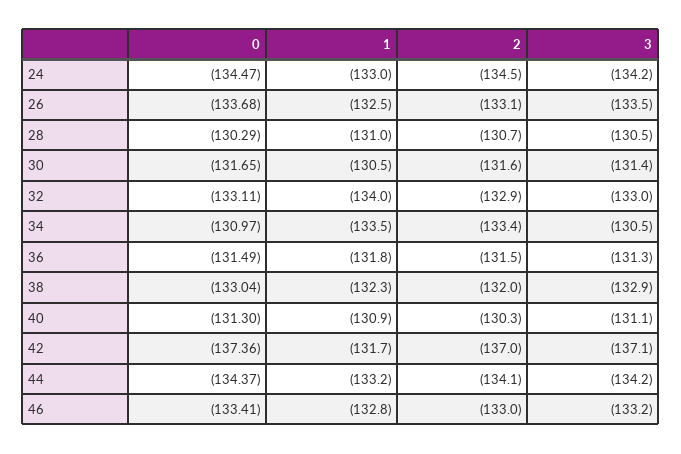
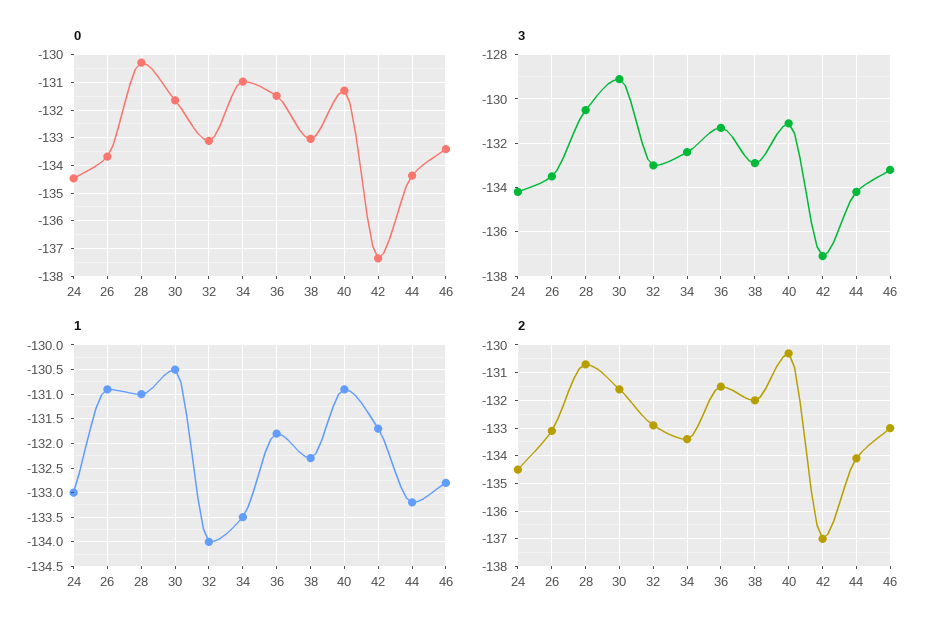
  {
    "0": {
      "24": -134.47,
      "26": -133.68,
      "28": -130.29,
      "30": -131.65,
      "32": -133.11,
      "34": -130.97,
      "36": -131.49,
      "38": -133.04,
      "40": -131.3,
      "42": -137.36,
      "44": -134.37,
      "46": -133.41
    },
    "1": {
      "24": -133,
-     "26": -132.5,
+     "26": -131,
      "28": -131,
      "30": -130.5,
      "32": -134,
      "34": -133.5,
      "36": -131.8,
      "38": -132.3,
      "40": -130.9,
      "42": -131.7,
      "44": -133.2,
      "46": -132.8
    },
    "2": {
      "24": -134.5,
      "26": -133.1,
      "28": -130.7,
      "30": -131.6,
      "32": -132.9,
      "34": -133.4,
      "36": -131.5,
      "38": -132,
      "40": -130.3,
      "42": -137,
      "44": -134.1,
      "46": -133
    },
    "3": {
      "24": -134.2,
      "26": -133.5,
      "28": -130.5,
-     "30": -131.4,
+     "30": -129,
      "32": -133,
-     "34": -130.5,
+     "34": -132.5,
      "36": -131.3,
      "38": -132.9,
      "40": -131.1,
      "42": -137.1,
      "44": -134.2,
      "46": -133.2
    }
  }

